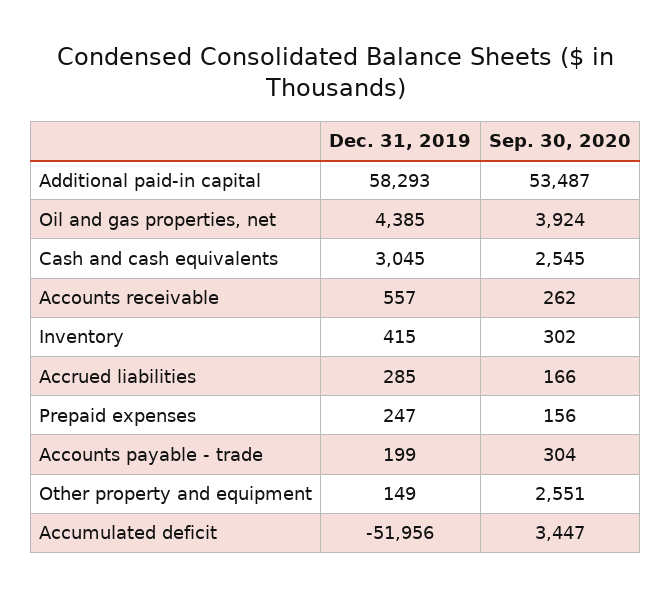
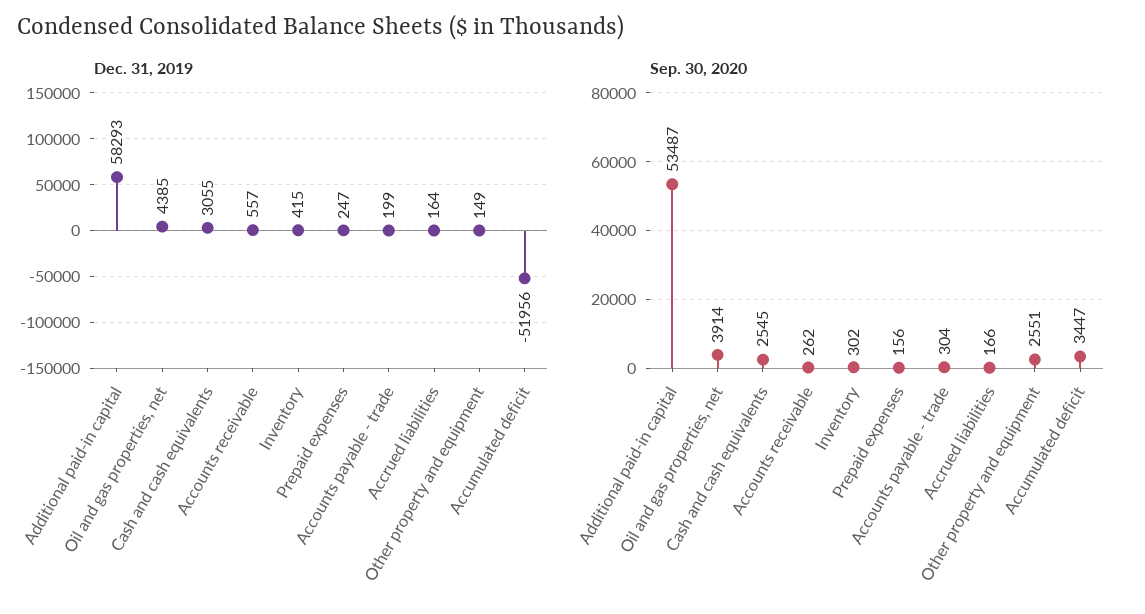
  {
    "Dec. 31, 2019": {
      "Additional paid-in capital": 58293,
      "Oil and gas properties, net": 4385,
-     "Cash and cash equivalents": 3045,
+     "Cash and cash equivalents": 3055,
      "Accounts receivable": 557,
      "Inventory": 415,
-     "Accrued liabilities": 285,
+     "Accrued liabilities": 164,
      "Prepaid expenses": 247,
      "Accounts payable - trade": 199,
      "Other property and equipment": 149,
      "Accumulated deficit": -51956
    },
    "Sep. 30, 2020": {
      "Additional paid-in capital": 53487,
-     "Oil and gas properties, net": 3924,
+     "Oil and gas properties, net": 3914,
      "Cash and cash equivalents": 2545,
      "Accounts receivable": 262,
      "Inventory": 302,
      "Accrued liabilities": 166,
      "Prepaid expenses": 156,
      "Accounts payable - trade": 304,
      "Other property and equipment": 2551,
      "Accumulated deficit": 3447
    }
  }

